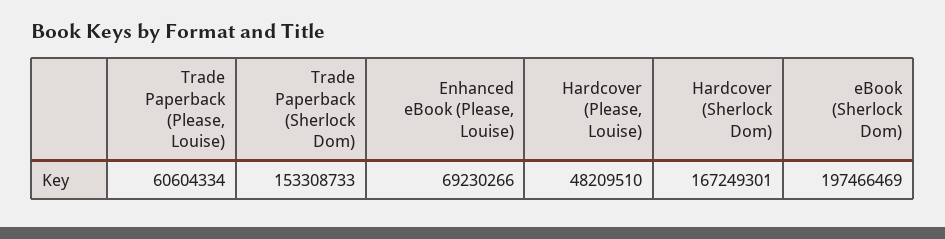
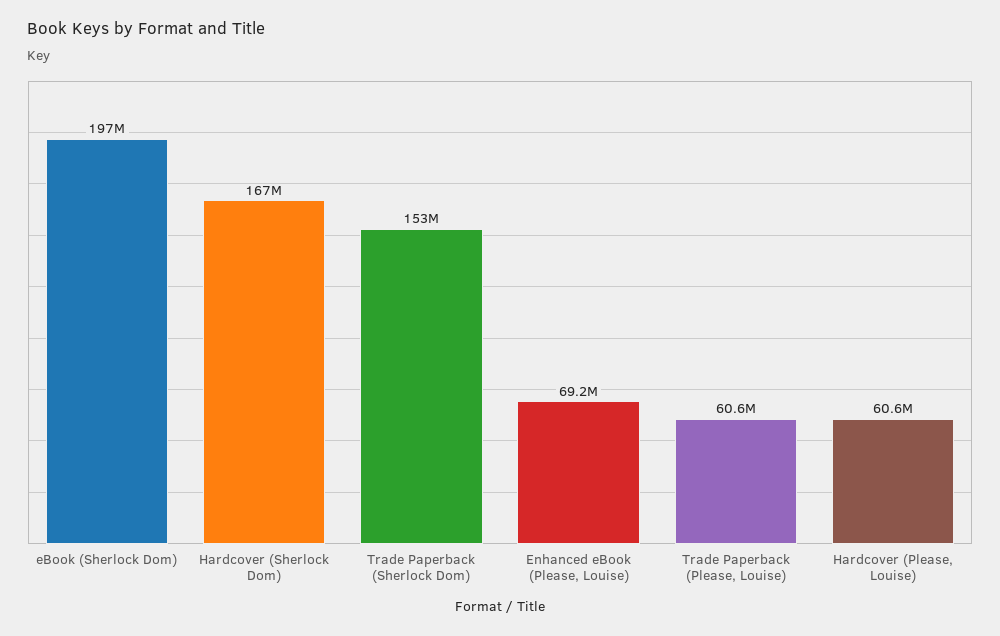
  {
    "Trade Paperback (Please, Louise)": 60604334,
    "Trade Paperback (Sherlock Dom)": 153308733,
    "Enhanced eBook (Please, Louise)": 69230266,
-   "Hardcover (Please, Louise)": 48209510,
+   "Hardcover (Please, Louise)": 60600000,
    "Hardcover (Sherlock Dom)": 167249301,
    "eBook (Sherlock Dom)": 197466469
  }

